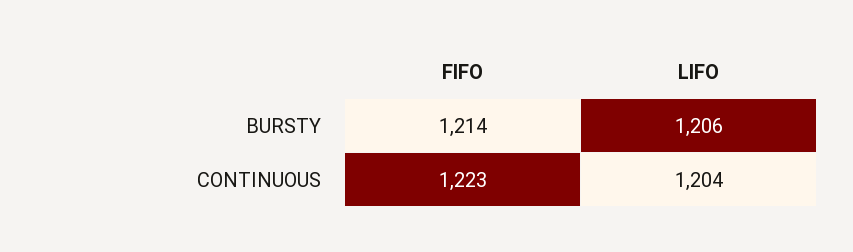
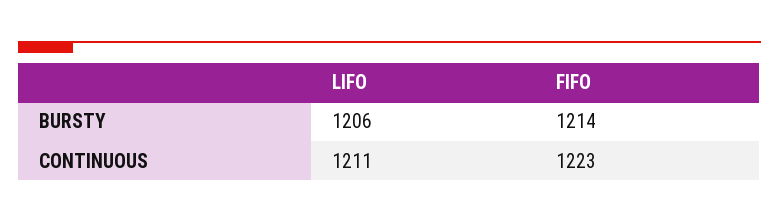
  {
    "FIFO": {
      "BURSTY": 1214,
      "CONTINUOUS": 1223
    },
    "LIFO": {
      "BURSTY": 1206,
-     "CONTINUOUS": 1204
+     "CONTINUOUS": 1211
    }
  }

